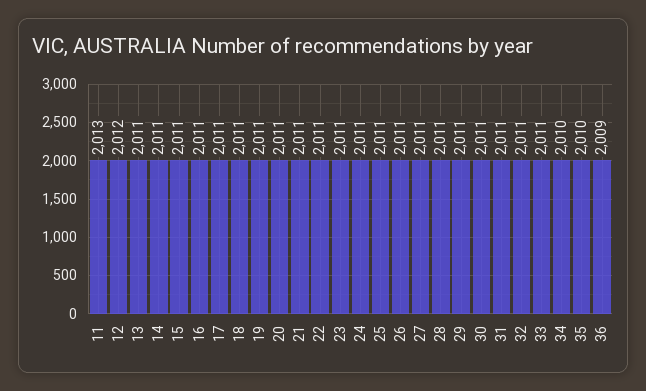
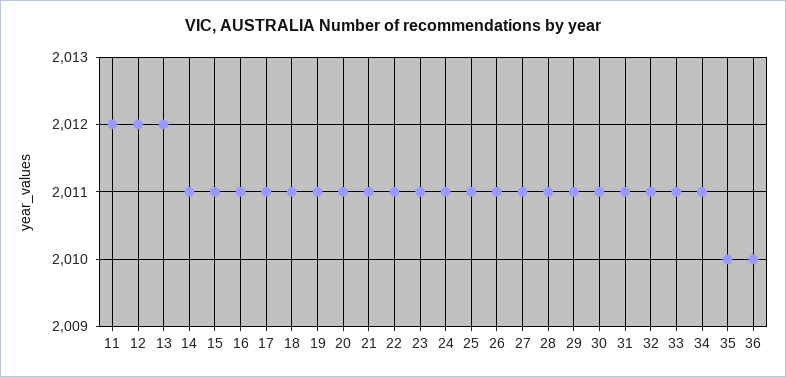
  {
-   "11": 2013,
+   "11": 2012,
    "12": 2012,
-   "13": 2011,
+   "13": 2012,
    "14": 2011,
    "15": 2011,
    "16": 2011,
    "17": 2011,
    "18": 2011,
    "19": 2011,
    "20": 2011,
    "21": 2011,
    "22": 2011,
    "23": 2011,
    "24": 2011,
    "25": 2011,
    "26": 2011,
    "27": 2011,
    "28": 2011,
    "29": 2011,
    "30": 2011,
    "31": 2011,
    "32": 2011,
    "33": 2011,
-   "34": 2010,
+   "34": 2011,
    "35": 2010,
-   "36": 2009
+   "36": 2010
  }

